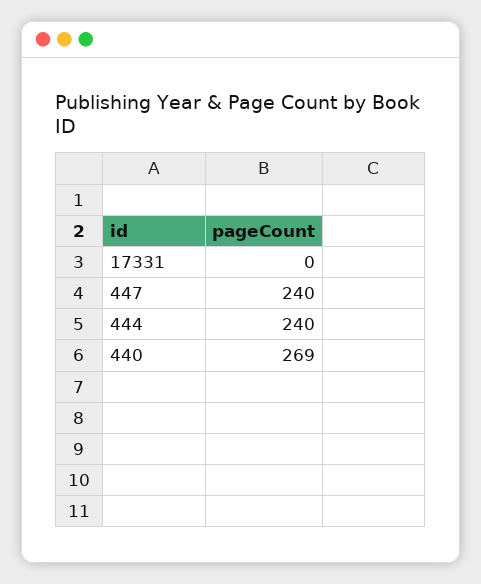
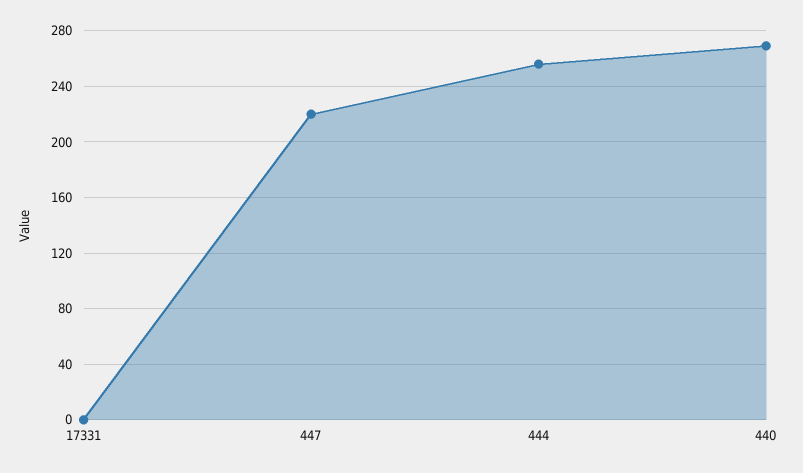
  {
    "17331": 0,
-   "447": 240,
+   "447": 220,
-   "444": 240,
+   "444": 255,
    "440": 269
  }

